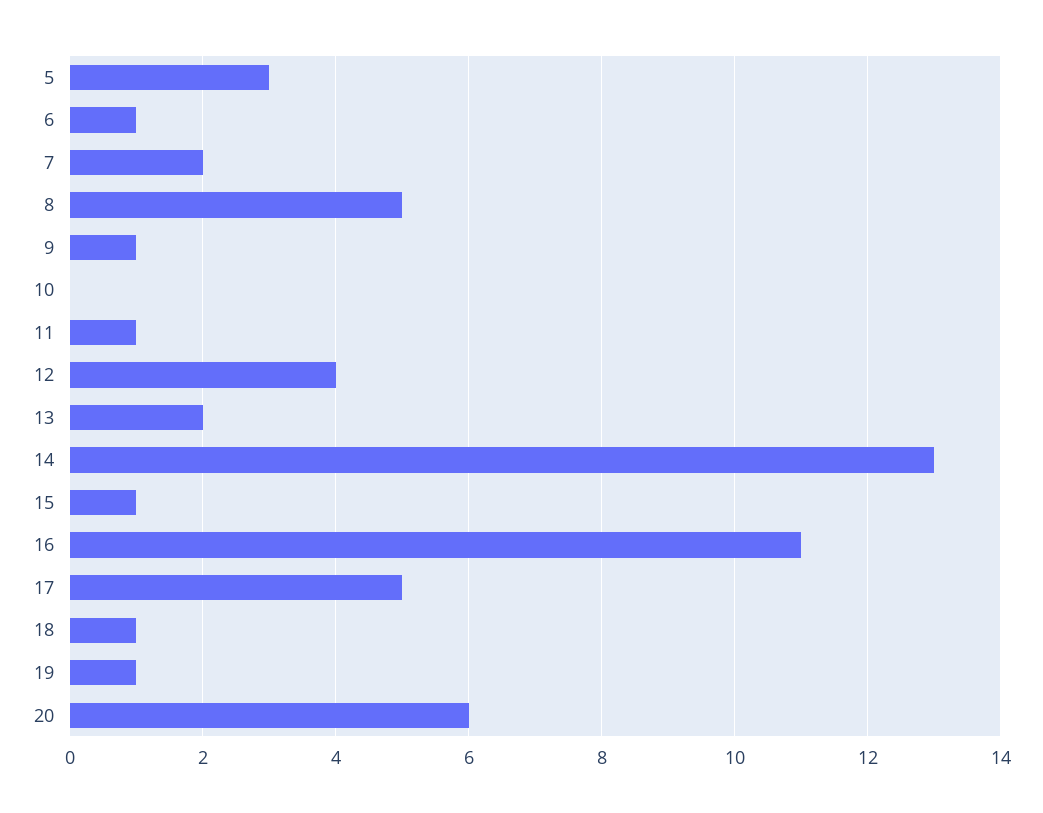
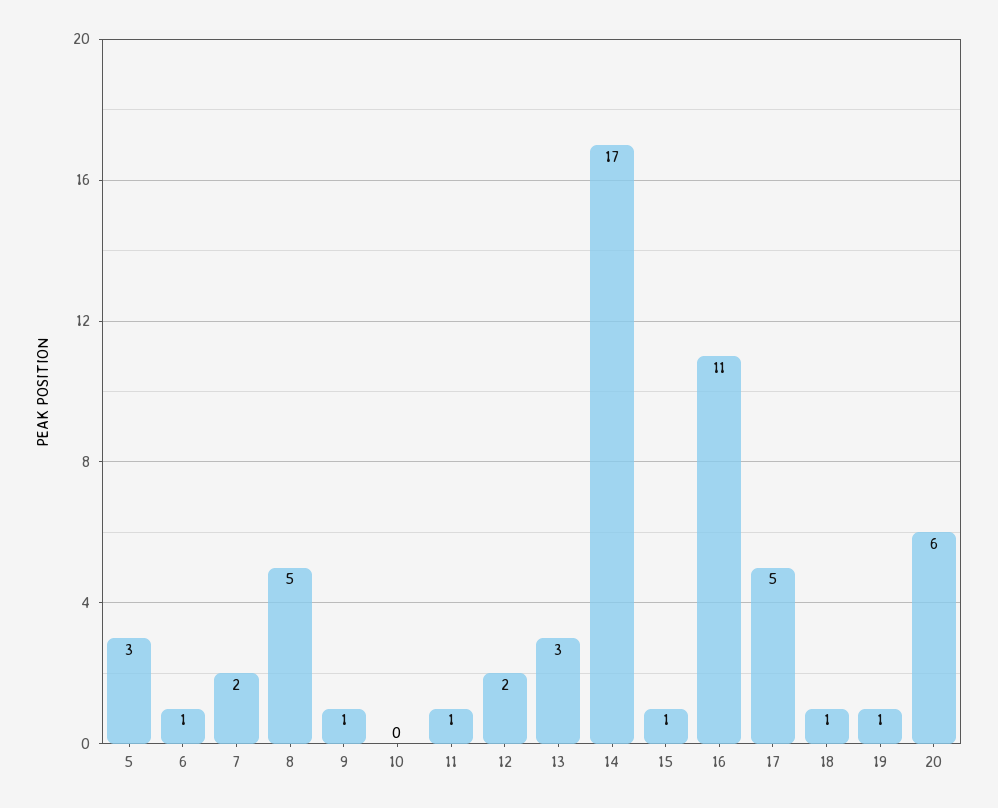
  {
    "5": 3,
    "6": 1,
    "7": 2,
    "8": 5,
    "9": 1,
    "10": 0,
    "11": 1,
-   "12": 4,
+   "12": 2,
-   "13": 2,
+   "13": 3,
-   "14": 13,
+   "14": 17,
    "15": 1,
    "16": 11,
    "17": 5,
    "18": 1,
    "19": 1,
    "20": 6
  }

